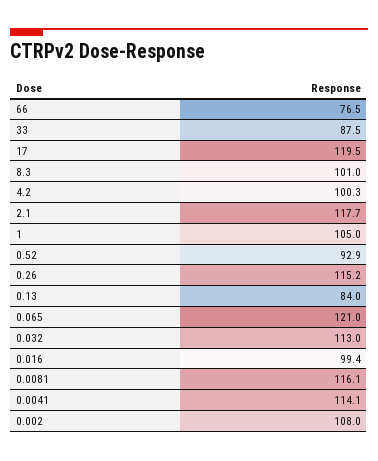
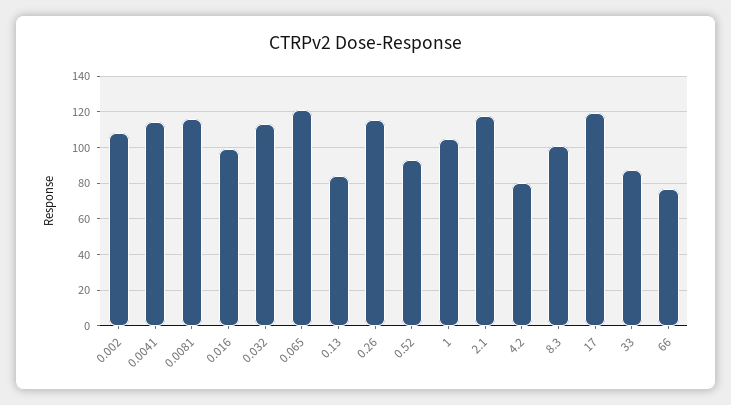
  {
    "66": 76.5,
    "33": 87.5,
    "17": 119.5,
    "8.3": 101,
-   "4.2": 100.3,
+   "4.2": 80,
    "2.1": 117.7,
    "1": 105,
    "0.52": 92.9,
    "0.26": 115.2,
    "0.13": 84,
    "0.065": 121,
    "0.032": 113,
    "0.016": 99.4,
    "0.0081": 116.1,
    "0.0041": 114.1,
    "0.002": 108
  }

